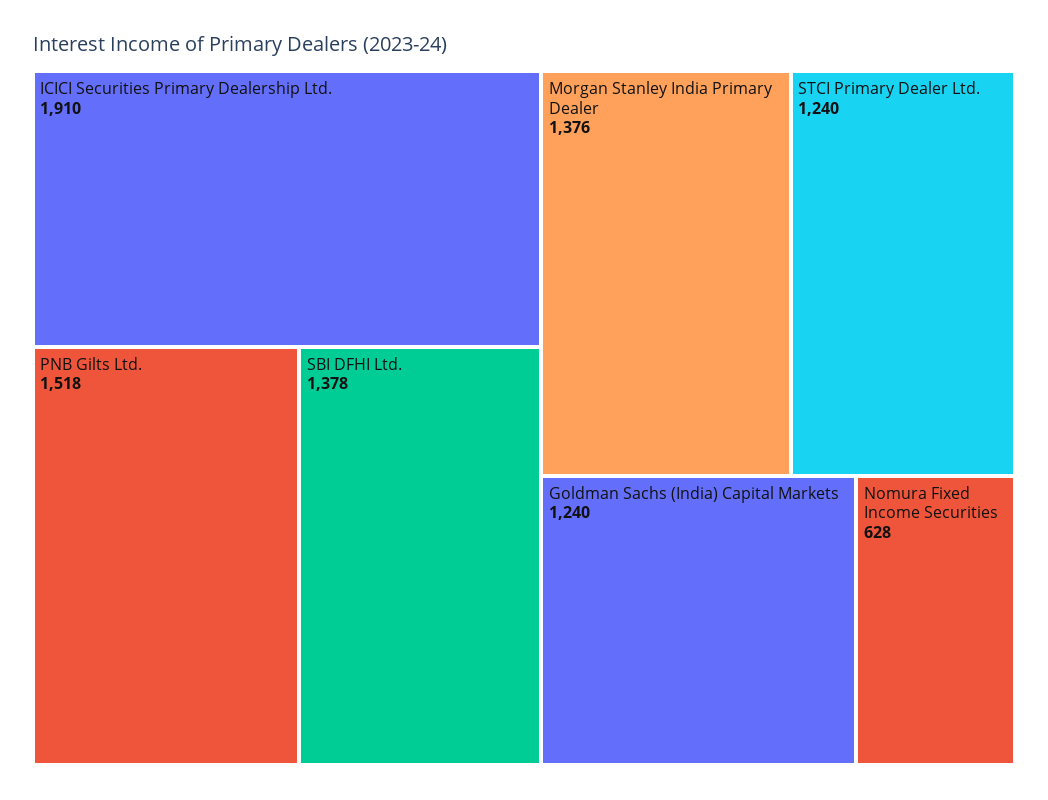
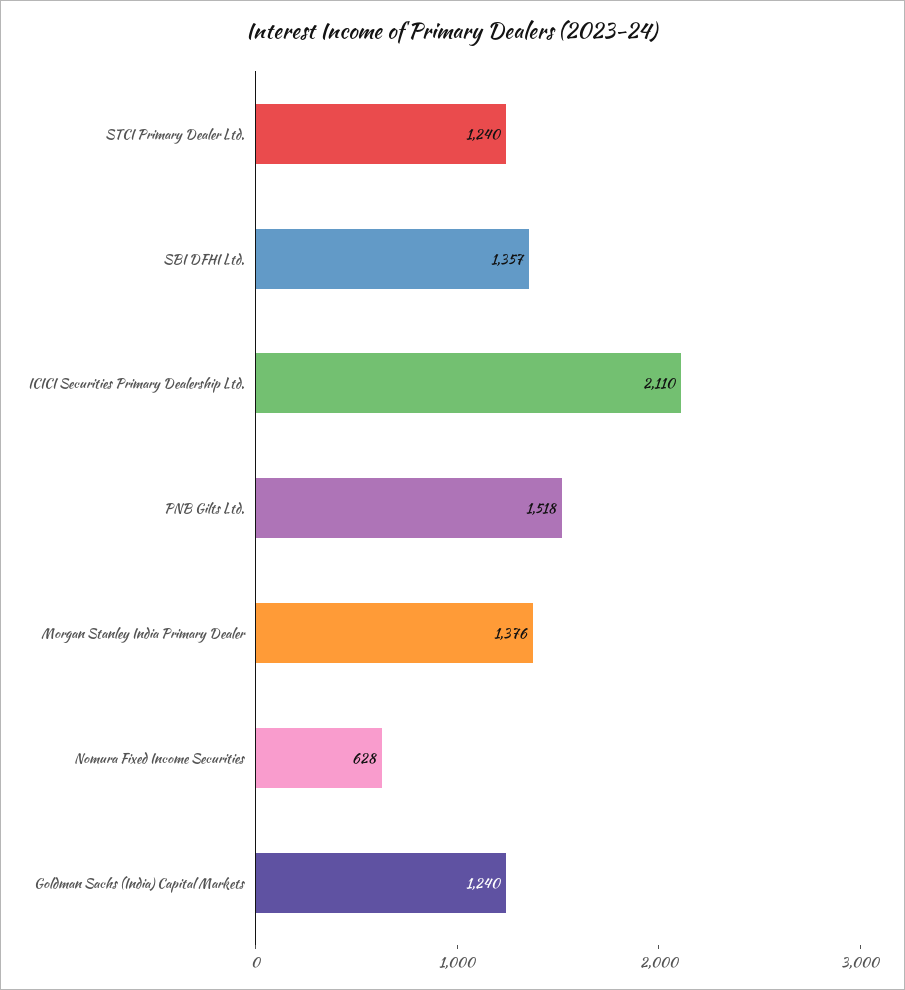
  {
-   "ICICI Securities Primary Dealership Ltd.": 1910,
+   "ICICI Securities Primary Dealership Ltd.": 2110,
    "PNB Gilts Ltd.": 1518,
-   "SBI DFHI Ltd.": 1378,
+   "SBI DFHI Ltd.": 1357,
    "Morgan Stanley India Primary Dealer": 1376,
    "STCI Primary Dealer Ltd.": 1240,
    "Goldman Sachs (India) Capital Markets": 1240,
    "Nomura Fixed Income Securities": 628
  }

